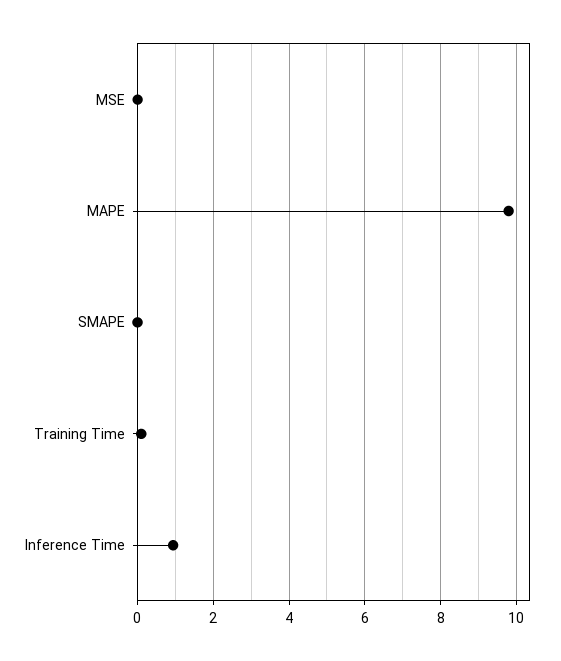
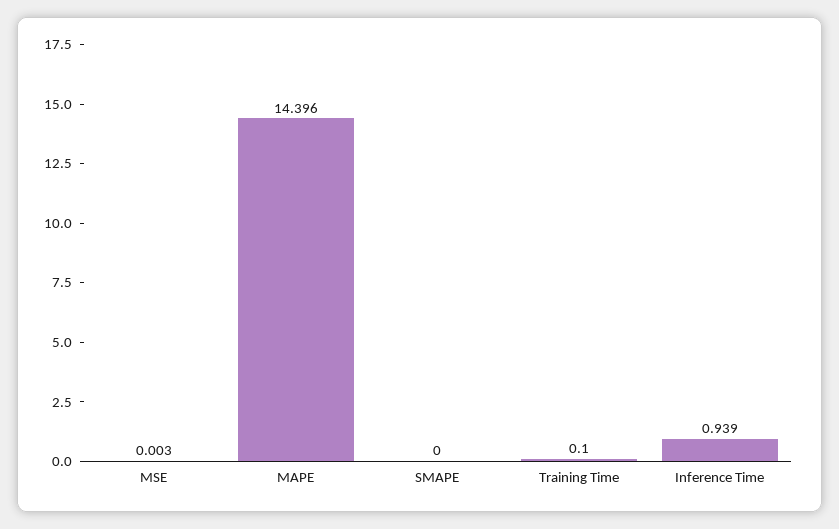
  {
    "MSE": 0.003,
-   "MAPE": 9.8,
+   "MAPE": 14.396,
    "SMAPE": 0,
    "Training Time": 0.1,
    "Inference Time": 0.939
  }

